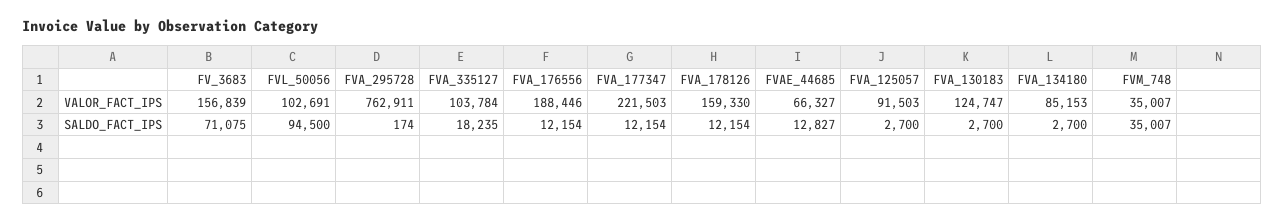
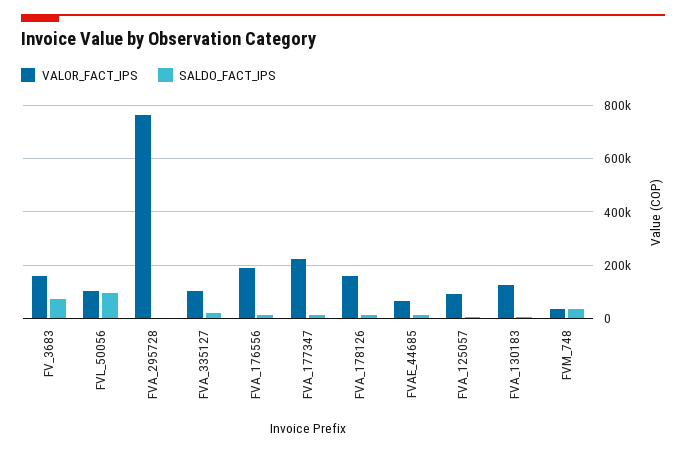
  {
    "VALOR_FACT_IPS": {
      "FV_3683": 156839,
      "FVL_50056": 102691,
      "FVA_295728": 762911,
      "FVA_335127": 103784,
      "FVA_176556": 188446,
      "FVA_177347": 221503,
      "FVA_178126": 159330,
      "FVAE_44685": 66327,
      "FVA_125057": 91503,
      "FVA_130183": 124747,
-     "FVA_134180": 85153,
      "FVM_748": 35007
    },
    "SALDO_FACT_IPS": {
      "FV_3683": 71075,
      "FVL_50056": 94500,
      "FVA_295728": 174,
      "FVA_335127": 18235,
      "FVA_176556": 12154,
      "FVA_177347": 12154,
      "FVA_178126": 12154,
      "FVAE_44685": 12827,
      "FVA_125057": 2700,
      "FVA_130183": 2700,
-     "FVA_134180": 2700,
      "FVM_748": 35007
    }
  }

